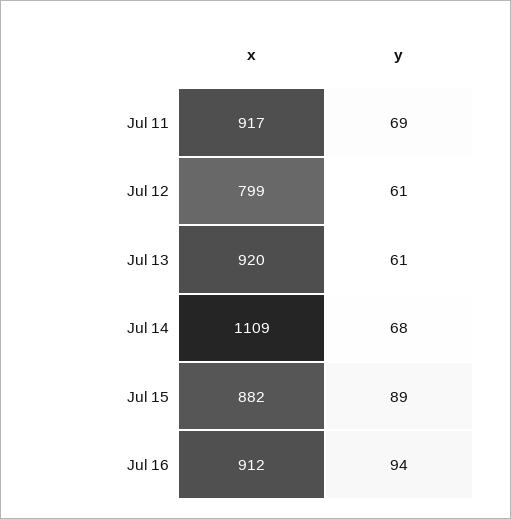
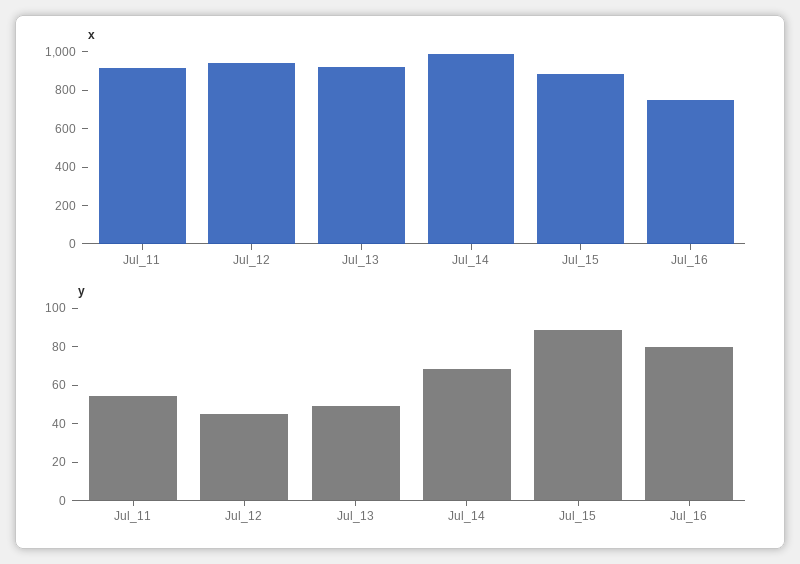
  {
    "x": {
      "Jul 11": 917,
-     "Jul 12": 799,
+     "Jul 12": 950,
      "Jul 13": 920,
-     "Jul 14": 1109,
+     "Jul 14": 1000,
      "Jul 15": 882,
-     "Jul 16": 912
+     "Jul 16": 750
    },
    "y": {
-     "Jul 11": 69,
+     "Jul 11": 55,
-     "Jul 12": 61,
+     "Jul 12": 45,
-     "Jul 13": 61,
+     "Jul 13": 50,
      "Jul 14": 68,
      "Jul 15": 89,
-     "Jul 16": 94
+     "Jul 16": 80
    }
  }

